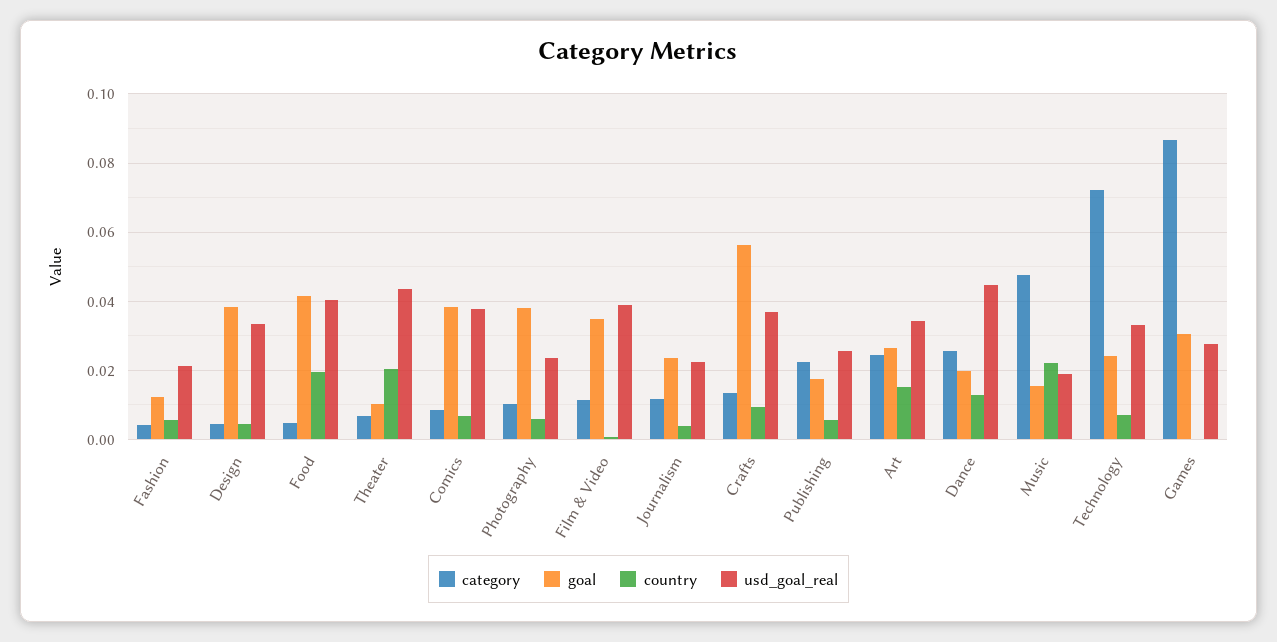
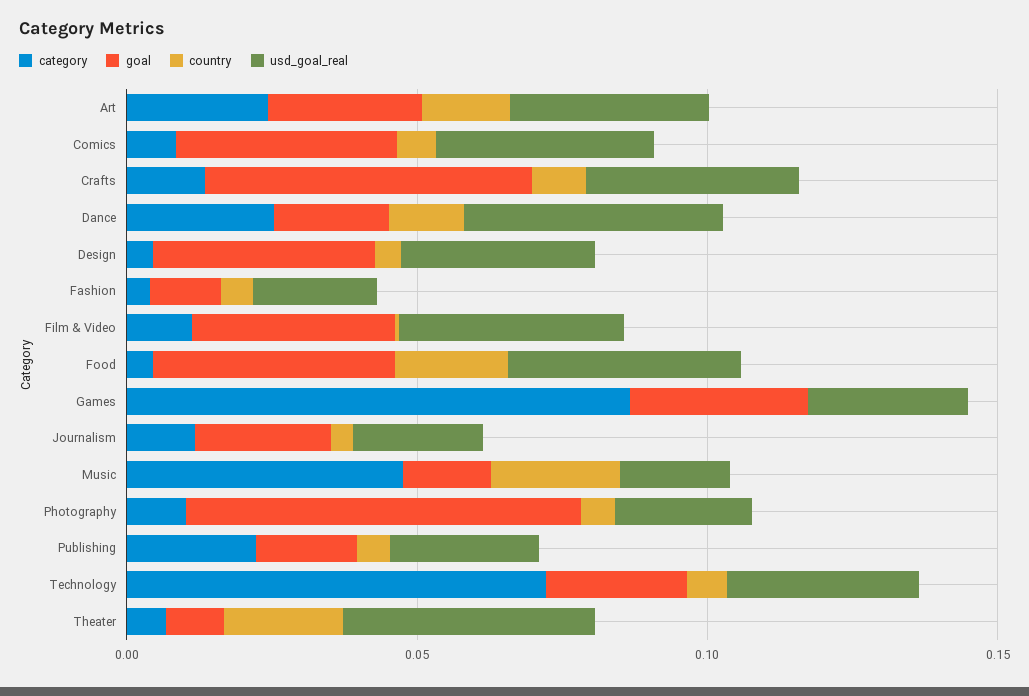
  {
    "category": {
      "Fashion": 0.004,
      "Design": 0.004,
      "Food": 0.004,
      "Theater": 0.006,
      "Comics": 0.008,
      "Photography": 0.01,
      "Film & Video": 0.012,
      "Journalism": 0.012,
      "Crafts": 0.014,
      "Publishing": 0.022,
      "Art": 0.024,
      "Dance": 0.026,
      "Music": 0.048,
      "Technology": 0.072,
      "Games": 0.086
    },
    "goal": {
      "Fashion": 0.012,
      "Design": 0.038,
      "Food": 0.042,
      "Theater": 0.01,
      "Comics": 0.038,
-     "Photography": 0.038,
+     "Photography": 0.07,
      "Film & Video": 0.034,
      "Journalism": 0.024,
      "Crafts": 0.056,
      "Publishing": 0.018,
      "Art": 0.026,
      "Dance": 0.02,
      "Music": 0.016,
      "Technology": 0.024,
      "Games": 0.03
    },
    "country": {
      "Fashion": 0.006,
      "Design": 0.004,
      "Food": 0.02,
      "Theater": 0.02,
      "Comics": 0.006,
      "Photography": 0.006,
      "Film & Video": 0,
      "Journalism": 0.004,
      "Crafts": 0.01,
      "Publishing": 0.006,
      "Art": 0.016,
      "Dance": 0.012,
      "Music": 0.022,
      "Technology": 0.008,
      "Games": 0
    },
    "usd_goal_real": {
      "Fashion": 0.022,
      "Design": 0.034,
      "Food": 0.04,
      "Theater": 0.044,
      "Comics": 0.038,
      "Photography": 0.024,
      "Film & Video": 0.038,
      "Journalism": 0.022,
      "Crafts": 0.036,
      "Publishing": 0.026,
      "Art": 0.034,
      "Dance": 0.044,
      "Music": 0.018,
      "Technology": 0.034,
      "Games": 0.028
    }
  }

